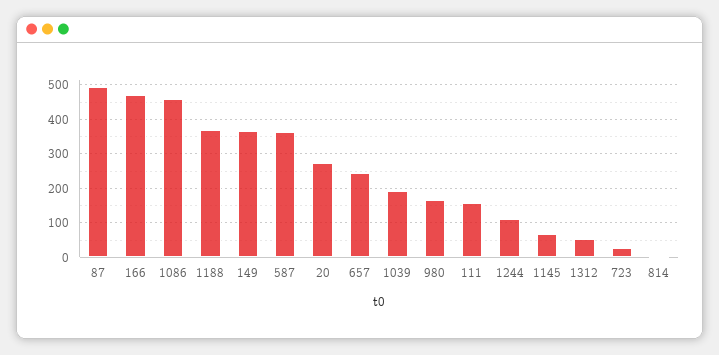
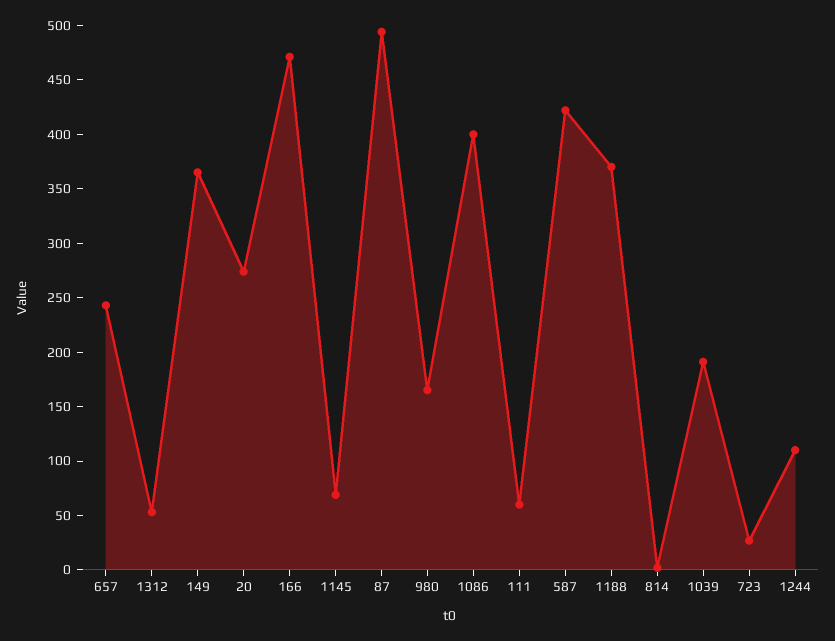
  {
    "87": 490,
    "166": 470,
-   "1086": 460,
+   "1086": 400,
    "1188": 370,
    "149": 370,
-   "587": 360,
+   "587": 420,
    "20": 270,
    "657": 240,
    "1039": 190,
    "980": 170,
-   "111": 160,
+   "111": 60,
    "1244": 110,
    "1145": 70,
    "1312": 50,
    "723": 30,
    "814": 0
  }

